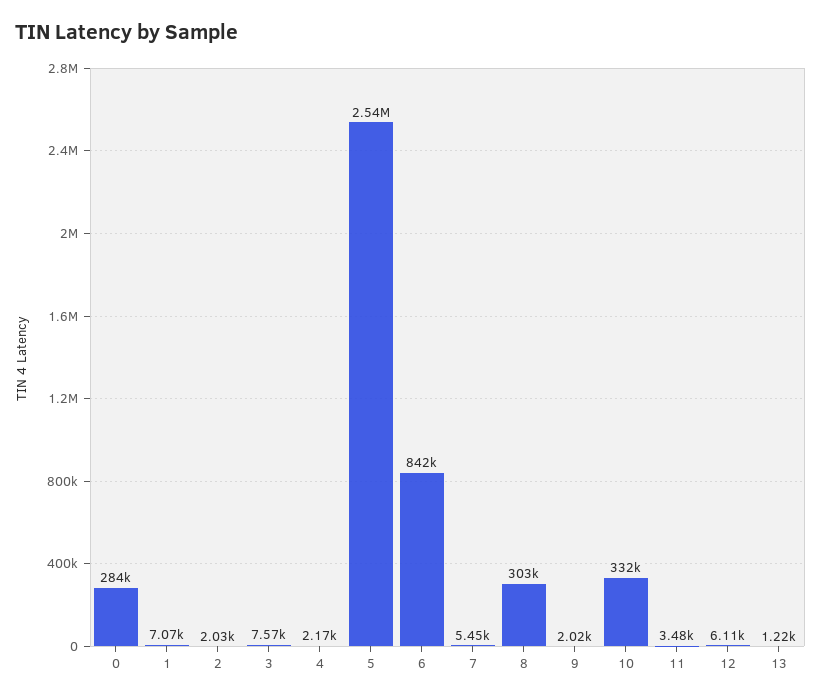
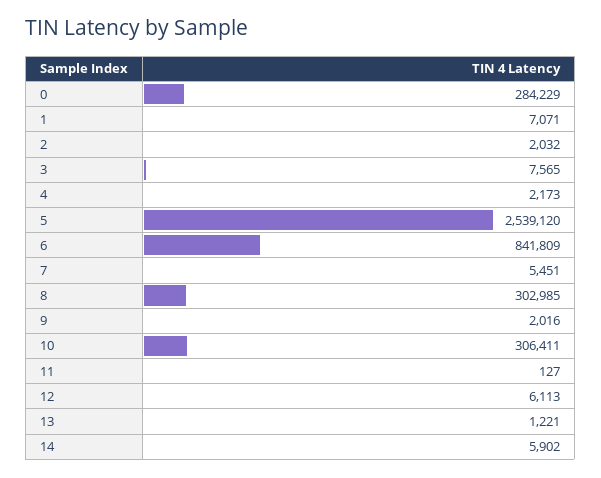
  {
    "0": 284229,
    "1": 7071,
    "2": 2032,
    "3": 7565,
    "4": 2173,
    "5": 2539120,
    "6": 841809,
    "7": 5451,
    "8": 302985,
    "9": 2016,
-   "10": 332000,
+   "10": 306411,
-   "11": 3480,
+   "11": 127,
    "12": 6113,
-   "13": 1221
+   "13": 1221,
+   "14": 5902
  }

